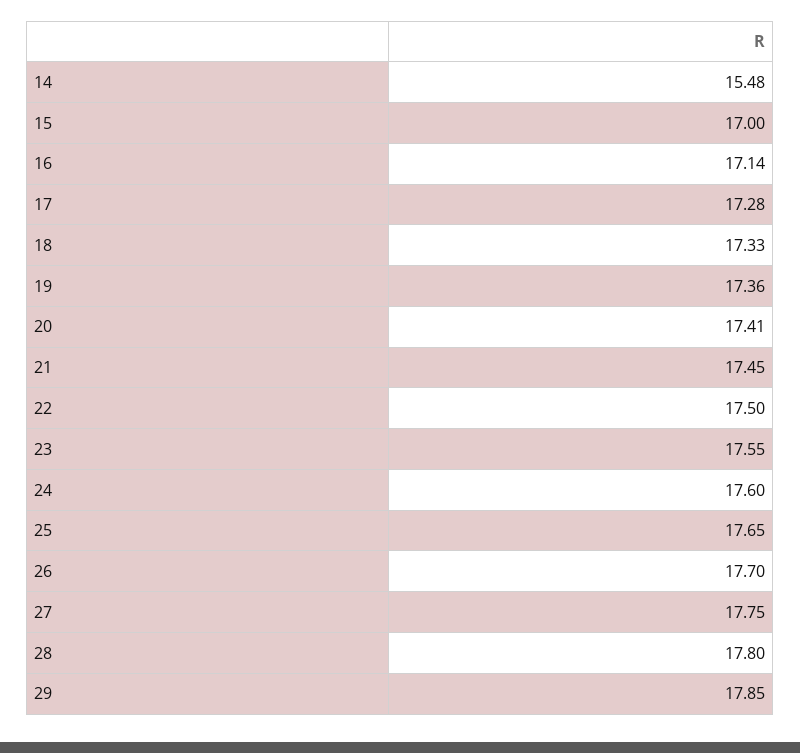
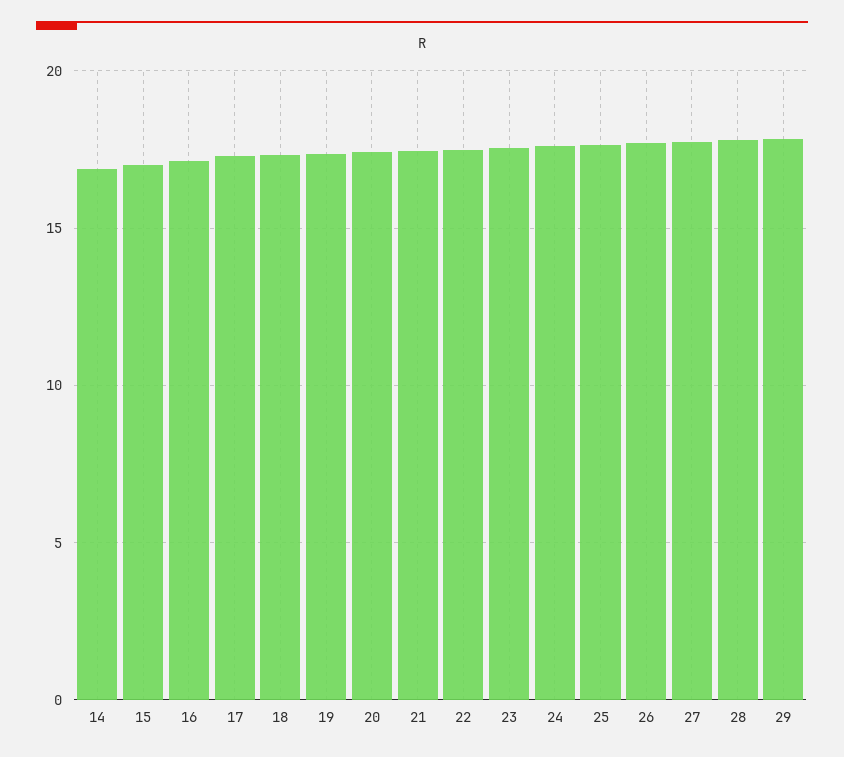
  {
-   "14": 15.48,
+   "14": 17,
    "15": 17,
    "16": 17.14,
    "17": 17.28,
    "18": 17.33,
    "19": 17.36,
    "20": 17.41,
    "21": 17.45,
    "22": 17.5,
    "23": 17.55,
    "24": 17.6,
    "25": 17.65,
    "26": 17.7,
    "27": 17.75,
    "28": 17.8,
    "29": 17.85
  }

